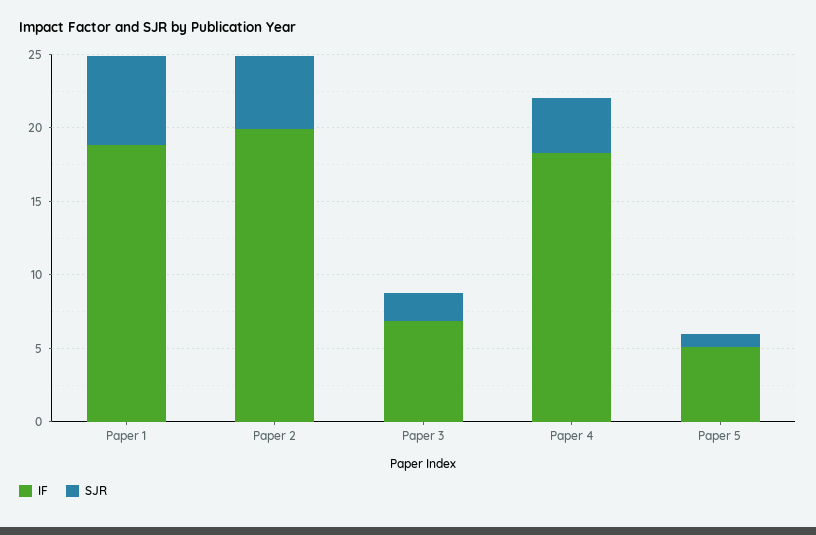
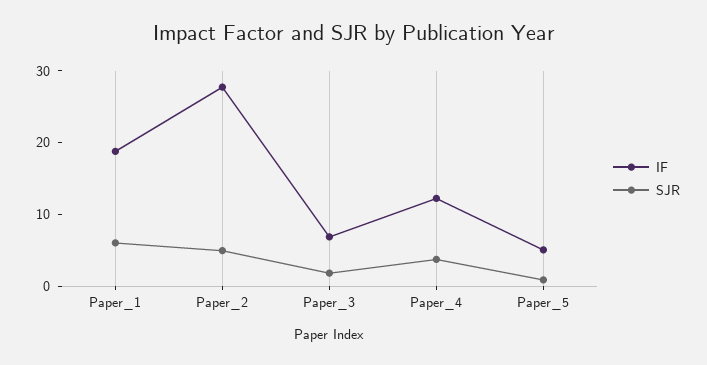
  {
    "IF": {
      "Paper 1": 19,
-     "Paper 2": 20,
+     "Paper 2": 28,
      "Paper 3": 7,
-     "Paper 4": 18,
+     "Paper 4": 12,
      "Paper 5": 5
    },
    "SJR": {
      "Paper 1": 6,
      "Paper 2": 5,
      "Paper 3": 2,
      "Paper 4": 4,
      "Paper 5": 1
    }
  }

